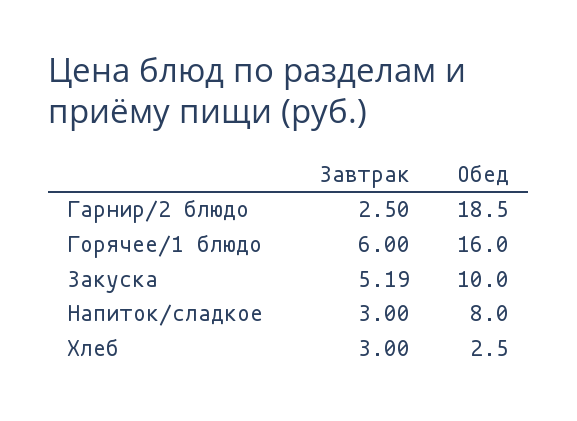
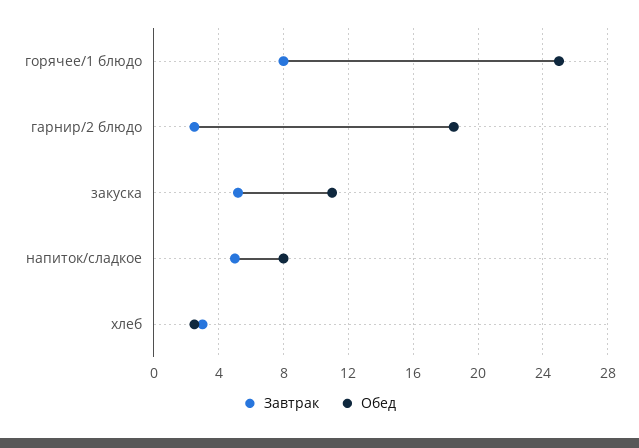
  {
    "Завтрак": {
      "Гарнир/2 блюдо": 2.5,
-     "Горячее/1 блюдо": 6,
+     "Горячее/1 блюдо": 8,
      "Закуска": 5.19,
-     "Напиток/сладкое": 3,
+     "Напиток/сладкое": 5,
      "Хлеб": 3
    },
    "Обед": {
      "Гарнир/2 блюдо": 18.5,
-     "Горячее/1 блюдо": 16,
+     "Горячее/1 блюдо": 25,
-     "Закуска": 10,
+     "Закуска": 11,
      "Напиток/сладкое": 8,
      "Хлеб": 2.5
    }
  }

